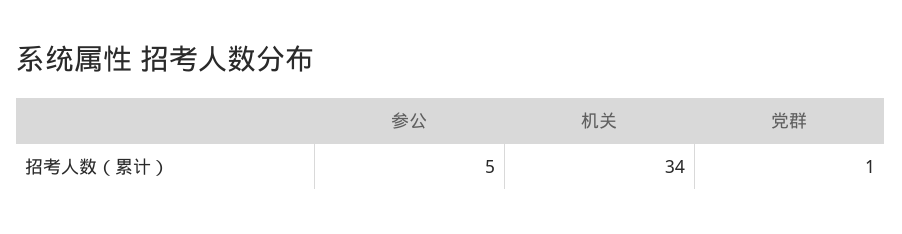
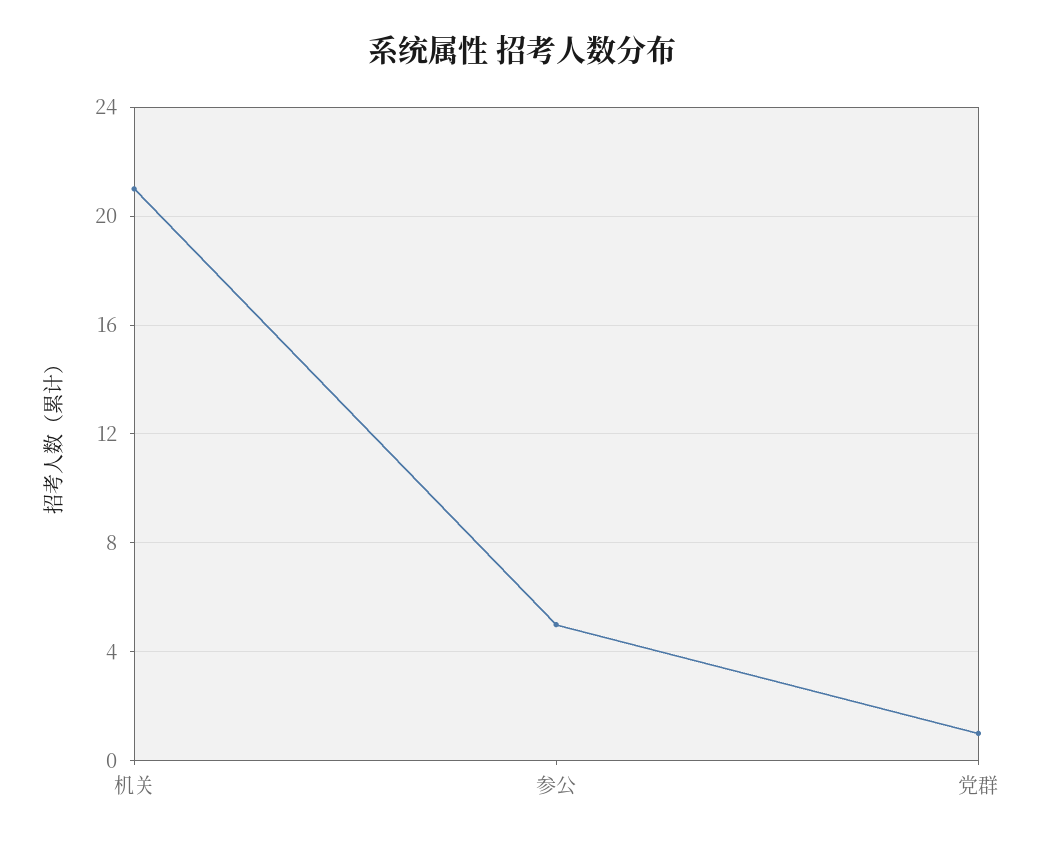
  {
    "参公": 5,
-   "机关": 34,
+   "机关": 21,
    "党群": 1
  }

